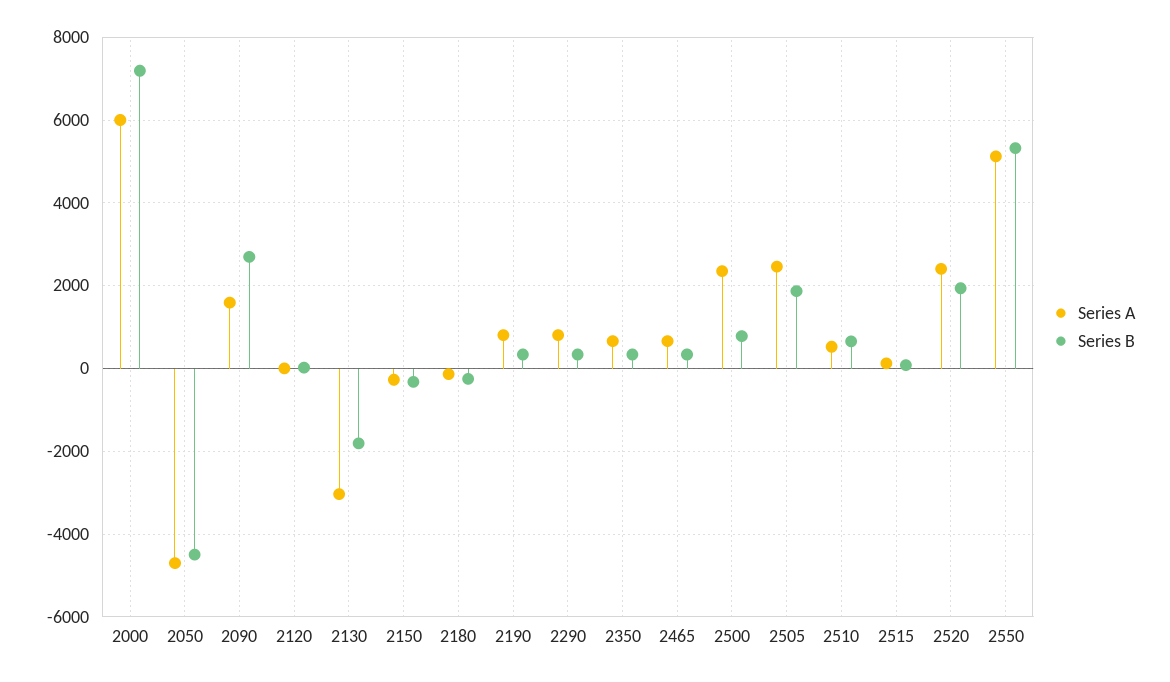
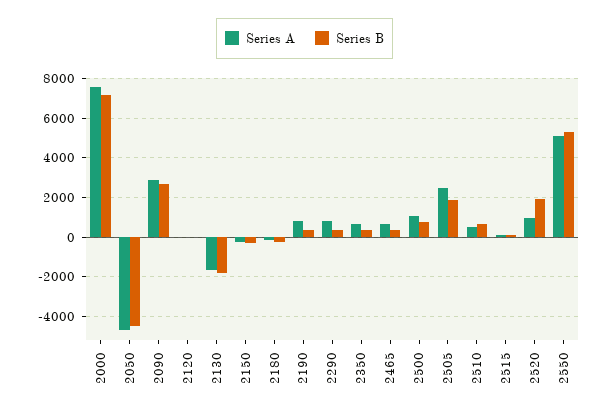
  {
    "Series A": {
-     "2000": 6000,
+     "2000": 7500,
      "2050": -4600,
-     "2090": 1600,
+     "2090": 3000,
      "2120": 0,
-     "2130": -3000,
+     "2130": -1500,
      "2150": -200,
      "2180": -200,
      "2190": 800,
      "2290": 800,
      "2350": 600,
      "2465": 600,
-     "2500": 2400,
+     "2500": 1000,
      "2505": 2400,
      "2510": 600,
      "2515": 200,
-     "2520": 2400,
+     "2520": 1000,
      "2550": 5200
    },
    "Series B": {
      "2000": 7200,
      "2050": -4400,
      "2090": 2600,
      "2120": 0,
      "2130": -1800,
      "2150": -400,
      "2180": -200,
      "2190": 400,
      "2290": 400,
      "2350": 400,
      "2465": 400,
      "2500": 800,
      "2505": 1800,
      "2510": 600,
      "2515": 0,
      "2520": 2000,
      "2550": 5400
    }
  }

